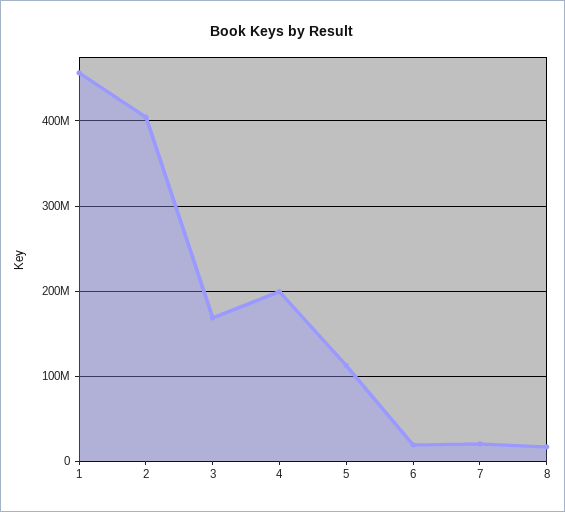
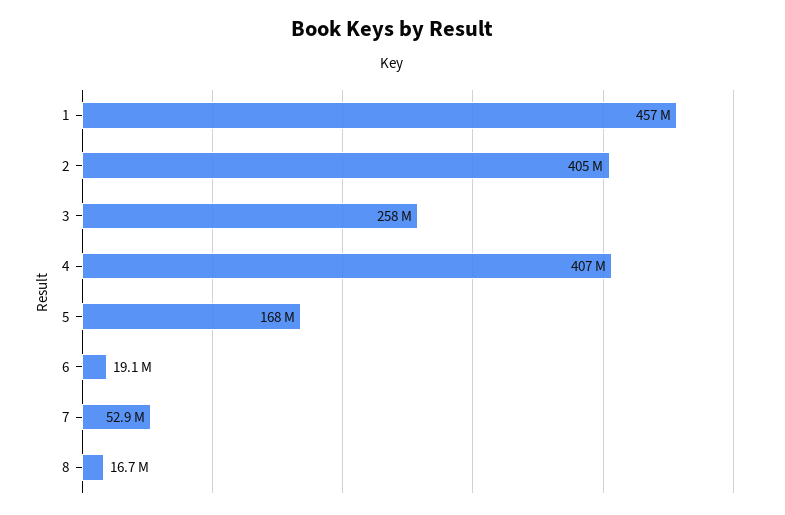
  {
    "1": 457000000,
    "2": 405000000,
-   "3": 170000000,
+   "3": 258000000,
-   "4": 200000000,
+   "4": 407000000,
-   "5": 110000000,
+   "5": 168000000,
    "6": 19100000,
-   "7": 20000000,
+   "7": 52900000,
    "8": 16700000
  }

